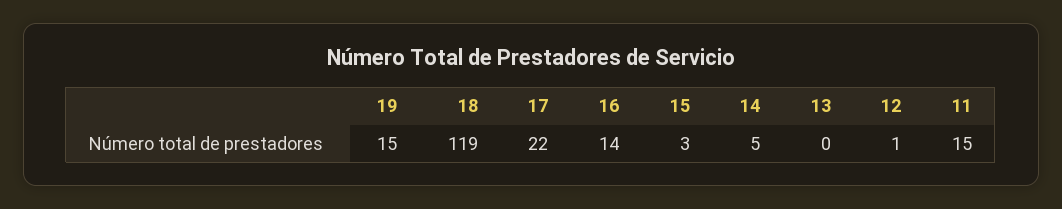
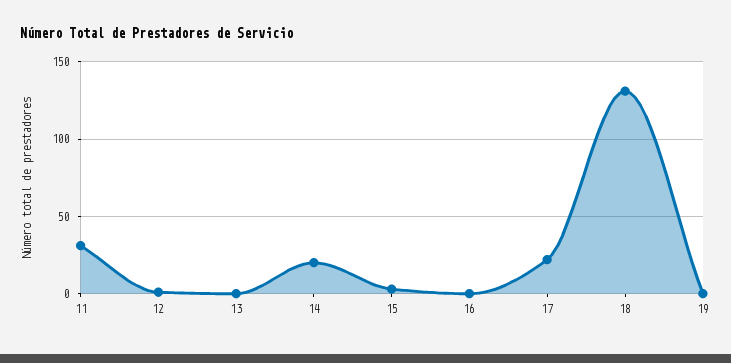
  {
-   "19": 15,
+   "19": 0,
-   "18": 119,
+   "18": 130,
    "17": 22,
-   "16": 14,
+   "16": 0,
    "15": 3,
-   "14": 5,
+   "14": 20,
    "13": 0,
    "12": 1,
-   "11": 15
+   "11": 30
  }

